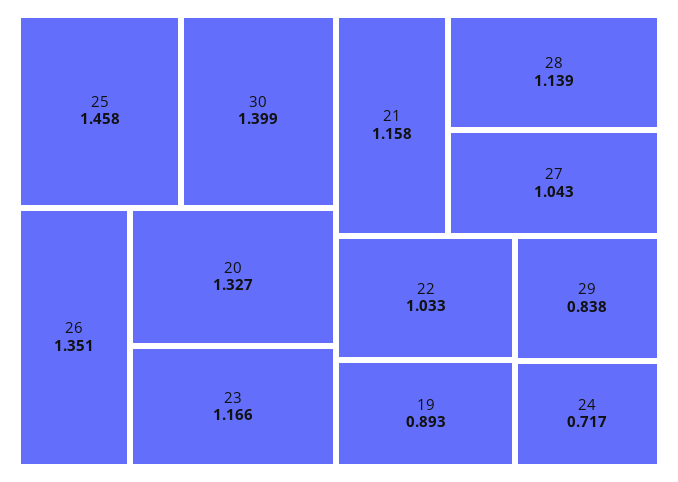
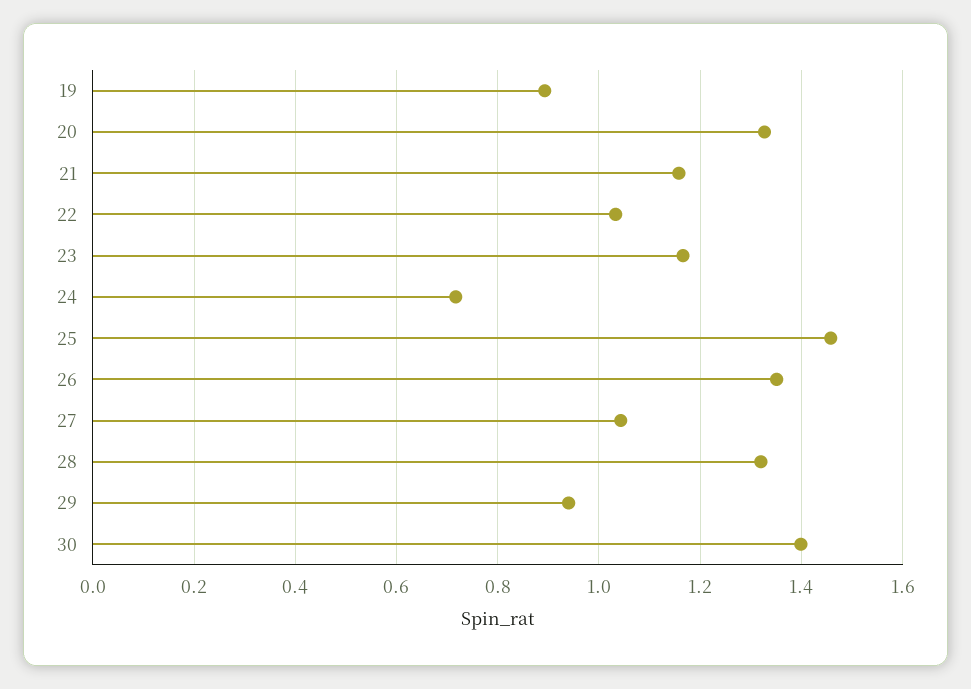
  {
    "25": 1.458,
    "30": 1.399,
    "26": 1.351,
    "20": 1.327,
    "23": 1.166,
    "21": 1.158,
-   "28": 1.139,
+   "28": 1.32,
    "27": 1.043,
    "22": 1.033,
    "19": 0.893,
-   "29": 0.838,
+   "29": 0.94,
    "24": 0.717
  }

